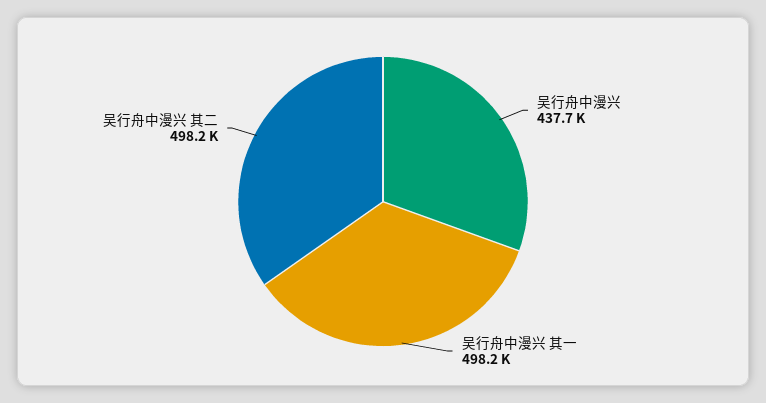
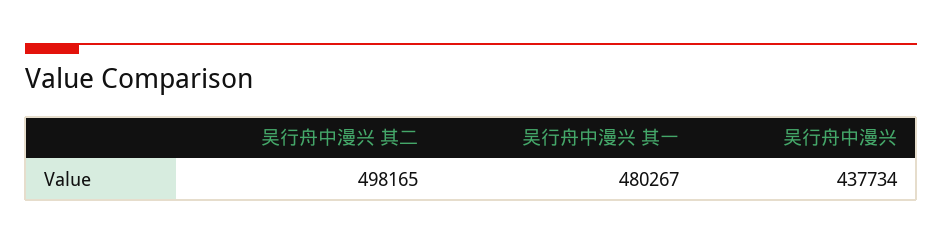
  {
    "吴行舟中漫兴": 437734,
-   "吴行舟中漫兴 其一": 498200,
+   "吴行舟中漫兴 其一": 480267,
    "吴行舟中漫兴 其二": 498165
  }

